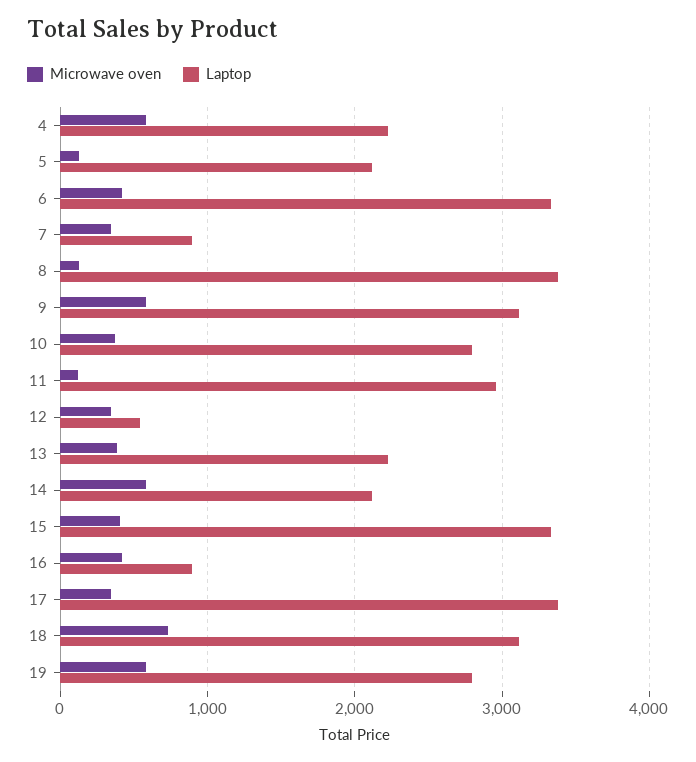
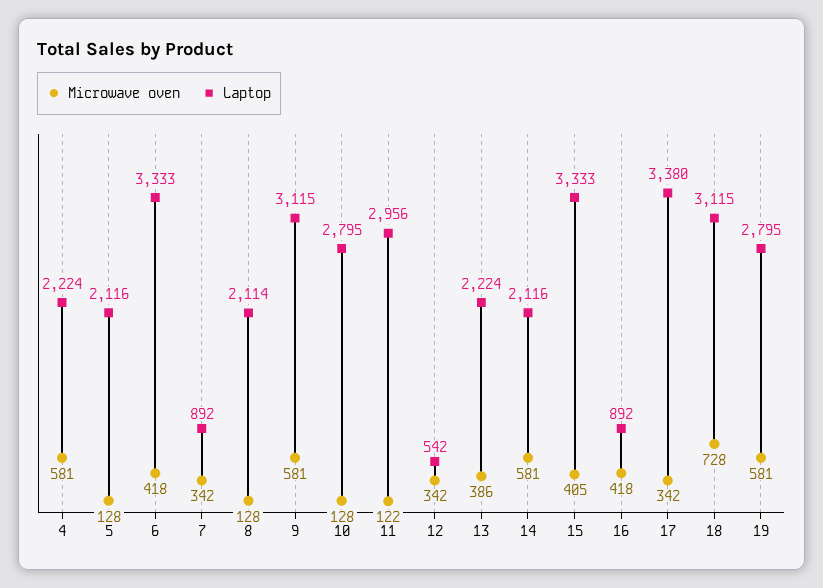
  {
    "Microwave oven": {
      "4": 581,
      "5": 128,
      "6": 418,
      "7": 342,
      "8": 128,
      "9": 581,
-     "10": 400,
+     "10": 128,
      "11": 122,
      "12": 342,
      "13": 386,
      "14": 581,
      "15": 405,
      "16": 418,
      "17": 342,
      "18": 728,
      "19": 581
    },
    "Laptop": {
      "4": 2224,
      "5": 2116,
      "6": 3333,
      "7": 892,
-     "8": 3400,
+     "8": 2114,
      "9": 3115,
      "10": 2795,
      "11": 2956,
      "12": 542,
      "13": 2224,
      "14": 2116,
      "15": 3333,
      "16": 892,
      "17": 3380,
      "18": 3115,
      "19": 2795
    }
  }

